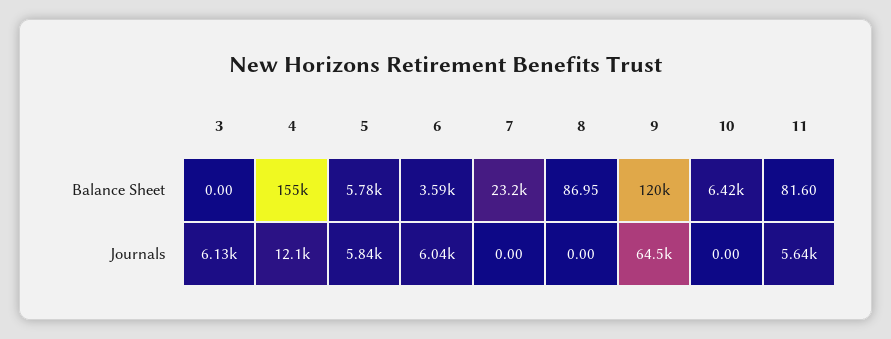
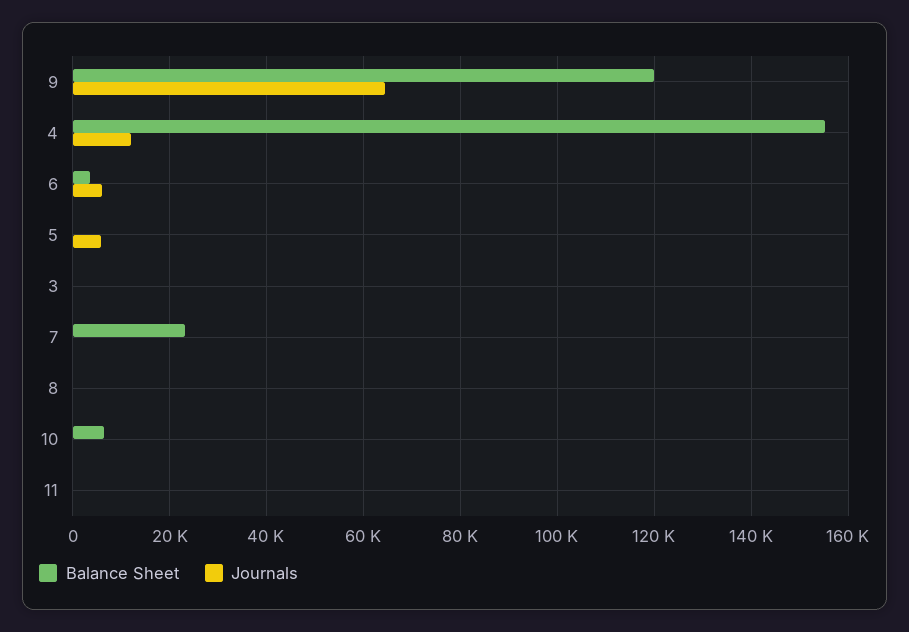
  {
    "Balance Sheet": {
      "3": 0,
      "4": 155000,
-     "5": 5780,
+     "5": 0,
      "6": 3590,
      "7": 23200,
      "8": 86.95,
      "9": 120000,
      "10": 6420,
      "11": 81.6
    },
    "Journals": {
-     "3": 6130,
+     "3": 0,
      "4": 12100,
      "5": 5840,
      "6": 6040,
      "7": 0,
      "8": 0,
      "9": 64500,
      "10": 0,
-     "11": 5640
+     "11": 0
    }
  }

